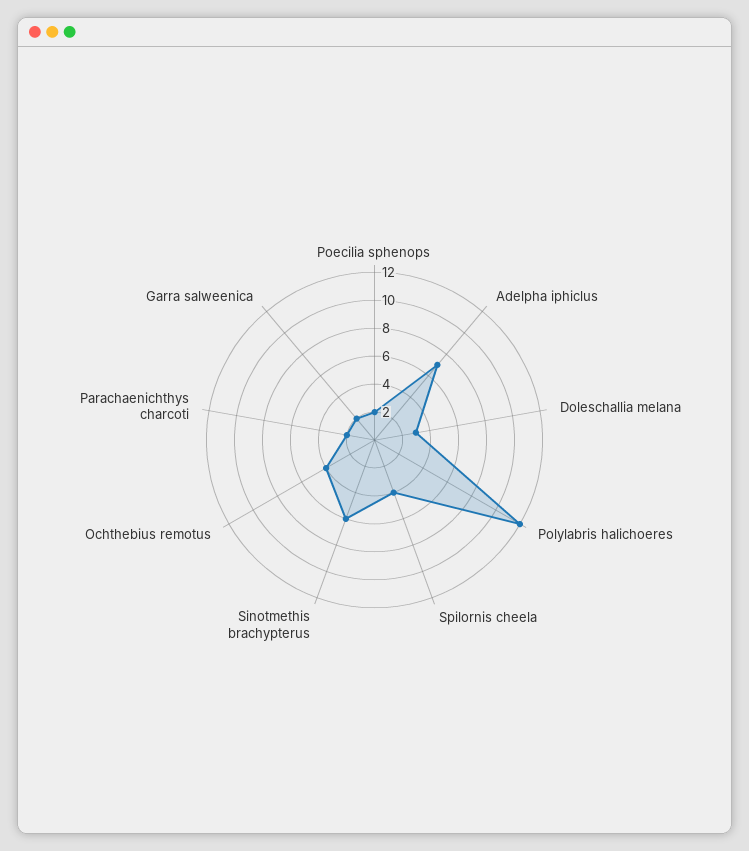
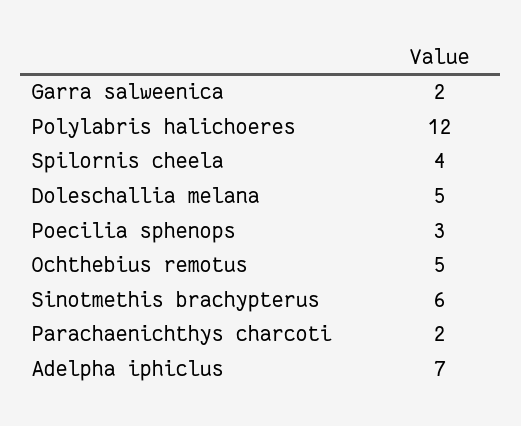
  {
-   "Poecilia sphenops": 2,
+   "Poecilia sphenops": 3,
    "Adelpha iphiclus": 7,
-   "Doleschallia melana": 3,
+   "Doleschallia melana": 5,
    "Polylabris halichoeres": 12,
    "Spilornis cheela": 4,
    "Sinotmethis brachypterus": 6,
-   "Ochthebius remotus": 4,
+   "Ochthebius remotus": 5,
    "Parachaenichthys charcoti": 2,
    "Garra salweenica": 2
  }

